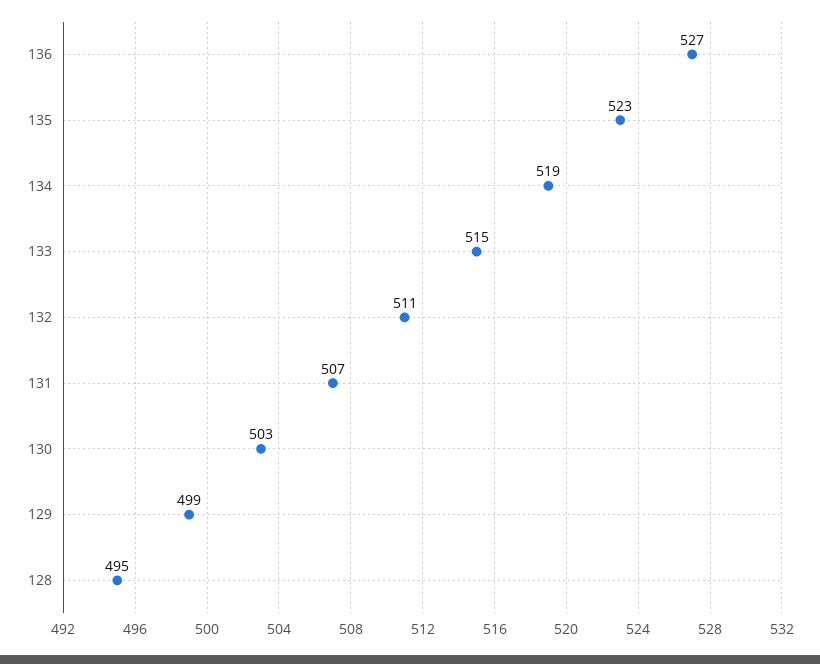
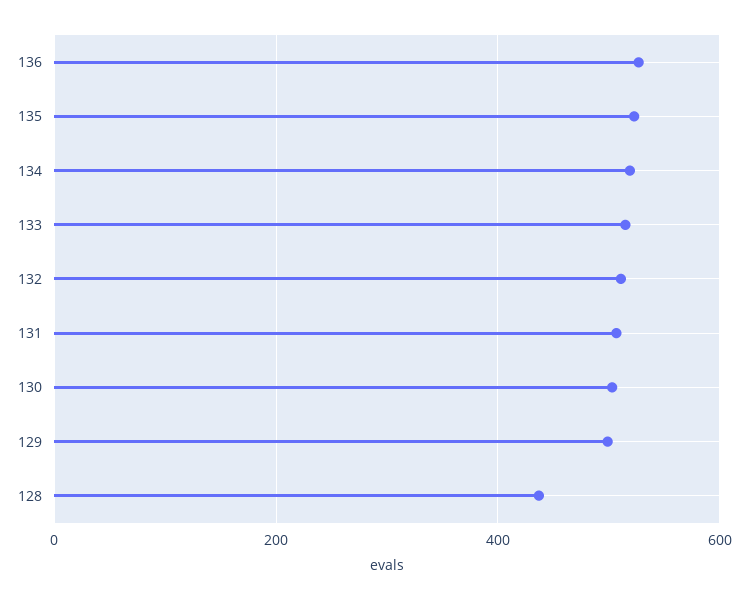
  {
    "136": 527,
    "135": 523,
    "134": 519,
    "133": 515,
    "132": 511,
    "131": 507,
    "130": 503,
    "129": 499,
-   "128": 495
+   "128": 440
  }

